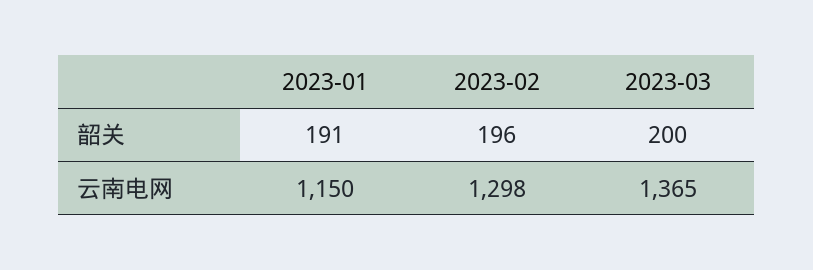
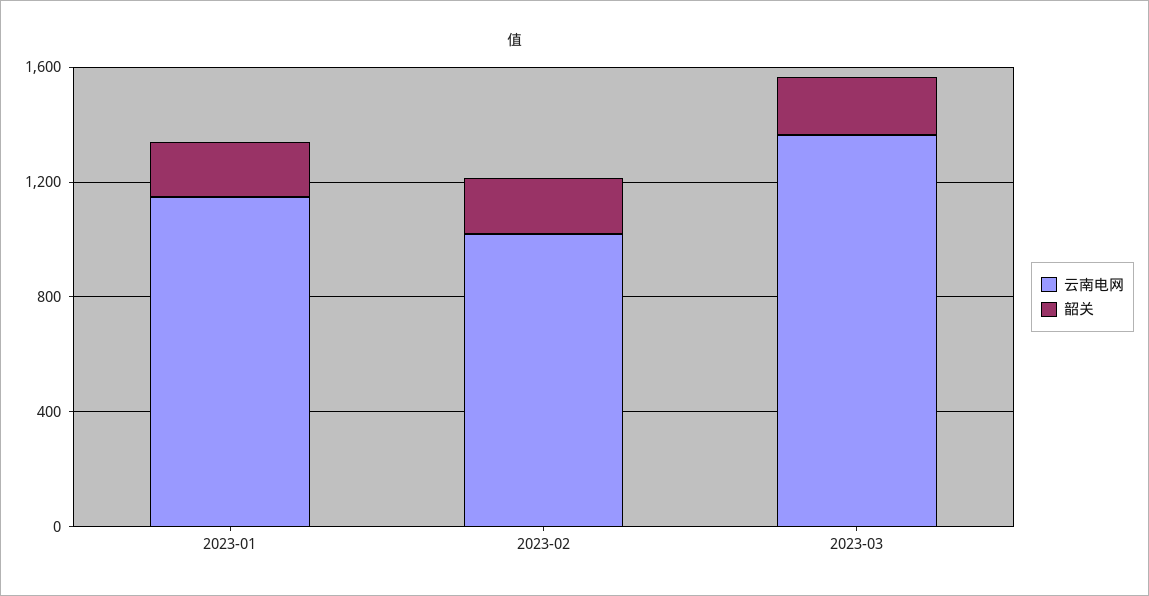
  {
    "韶关": {
      "2023-01": 191,
      "2023-02": 196,
      "2023-03": 200
    },
    "云南电网": {
      "2023-01": 1150,
-     "2023-02": 1298,
+     "2023-02": 1000,
      "2023-03": 1365
    }
  }

